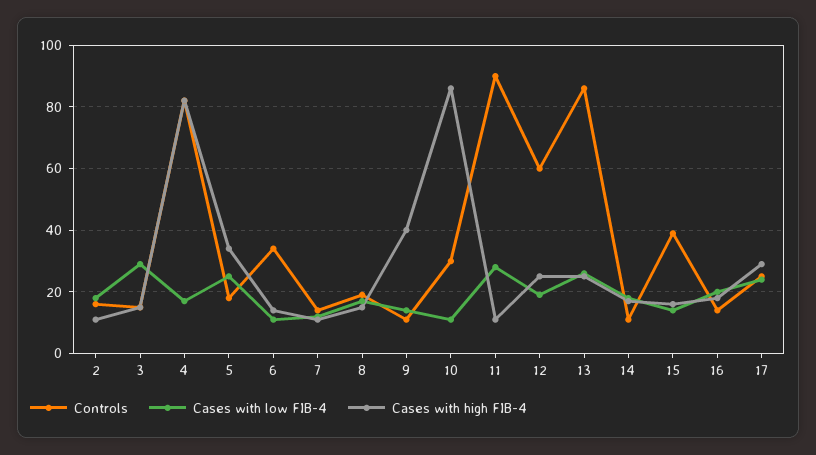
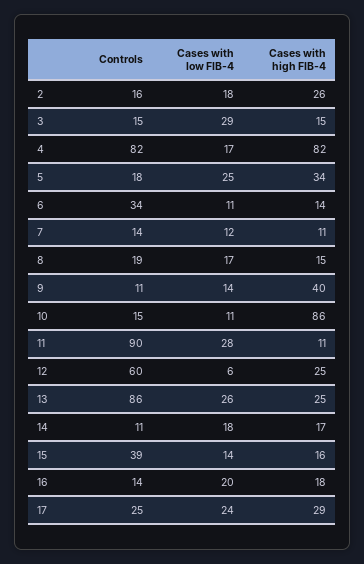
  {
    "Controls": {
      "2": 16,
      "3": 15,
      "4": 82,
      "5": 18,
      "6": 34,
      "7": 14,
      "8": 19,
      "9": 11,
-     "10": 30,
+     "10": 15,
      "11": 90,
      "12": 60,
      "13": 86,
      "14": 11,
      "15": 39,
      "16": 14,
      "17": 25
    },
    "Cases with low FIB-4": {
      "2": 18,
      "3": 29,
      "4": 17,
      "5": 25,
      "6": 11,
      "7": 12,
      "8": 17,
      "9": 14,
      "10": 11,
      "11": 28,
-     "12": 20,
+     "12": 6,
      "13": 26,
      "14": 18,
      "15": 14,
      "16": 20,
      "17": 24
    },
    "Cases with high FIB-4": {
-     "2": 10,
+     "2": 26,
      "3": 15,
      "4": 82,
      "5": 34,
      "6": 14,
      "7": 11,
      "8": 15,
      "9": 40,
      "10": 86,
      "11": 11,
      "12": 25,
      "13": 25,
      "14": 17,
      "15": 16,
      "16": 18,
      "17": 29
    }
  }

